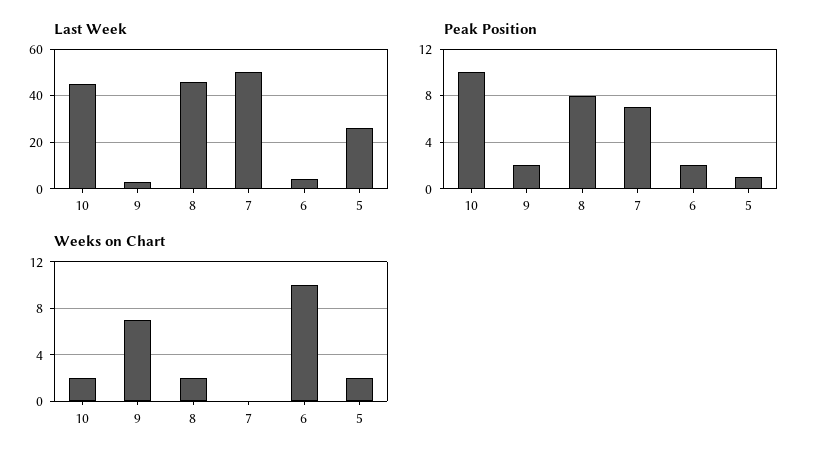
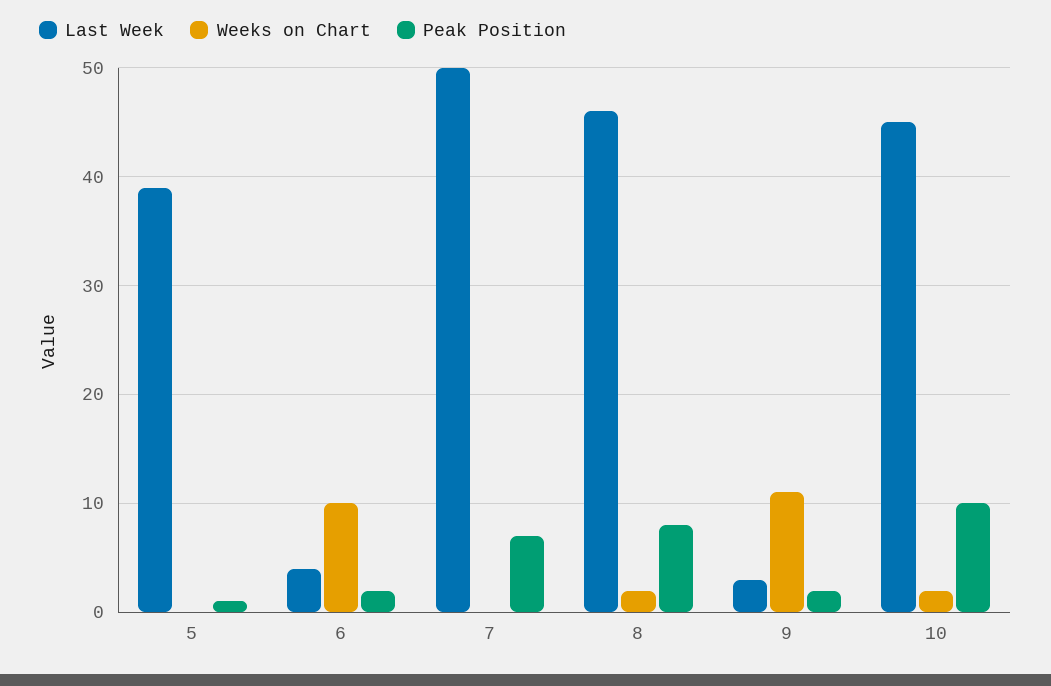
  {
    "Last Week": {
      "10": 45,
      "9": 3,
      "8": 46,
      "7": 50,
      "6": 4,
-     "5": 25
+     "5": 39
    },
    "Peak Position": {
      "10": 10,
      "9": 2,
      "8": 8,
      "7": 7,
      "6": 2,
      "5": 1
    },
    "Weeks on Chart": {
      "10": 2,
-     "9": 7,
+     "9": 11,
      "8": 2,
      "7": 0,
      "6": 10,
-     "5": 2
+     "5": 0
    }
  }

